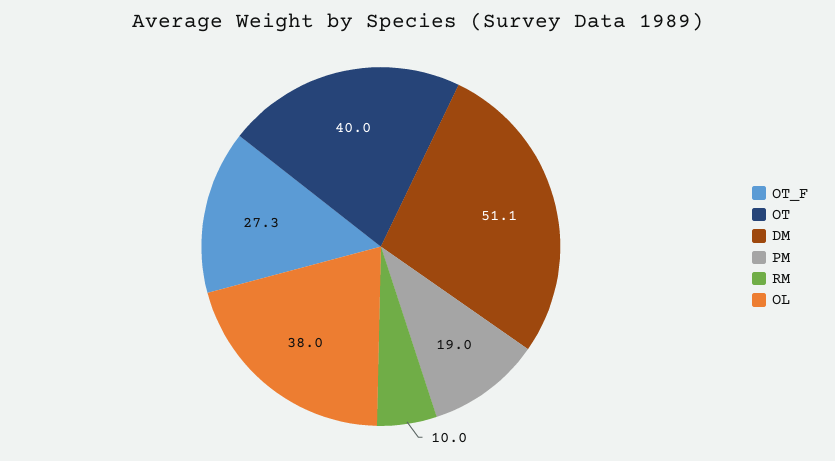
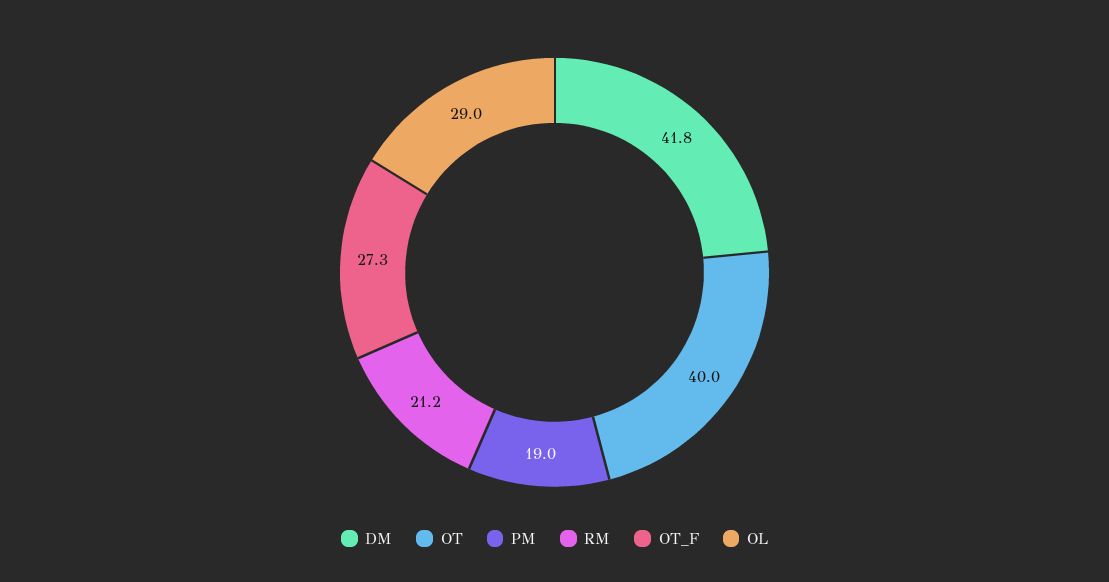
  {
    "OT_F": 27.3,
    "OT": 40,
-   "DM": 51.1,
+   "DM": 41.8,
    "PM": 19,
-   "RM": 10,
+   "RM": 21.2,
-   "OL": 38
+   "OL": 29
  }

